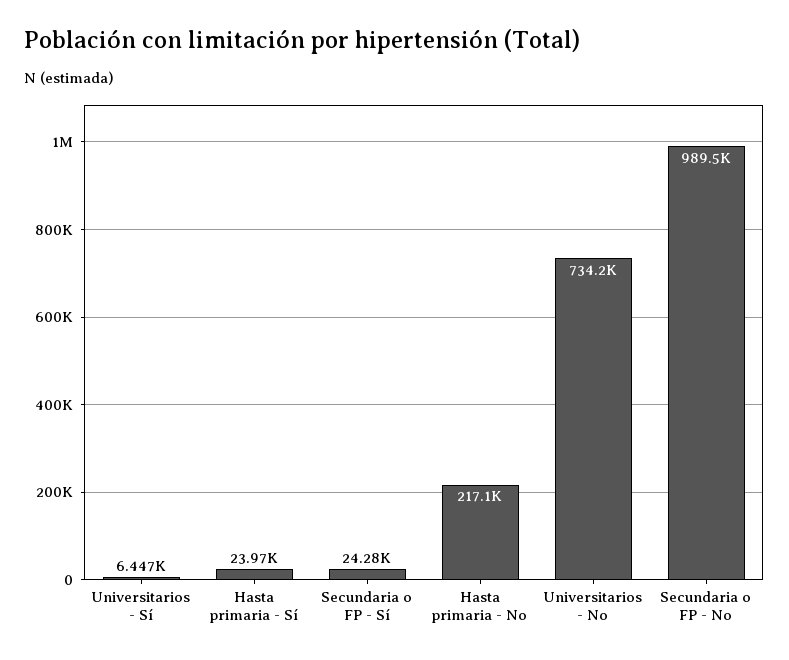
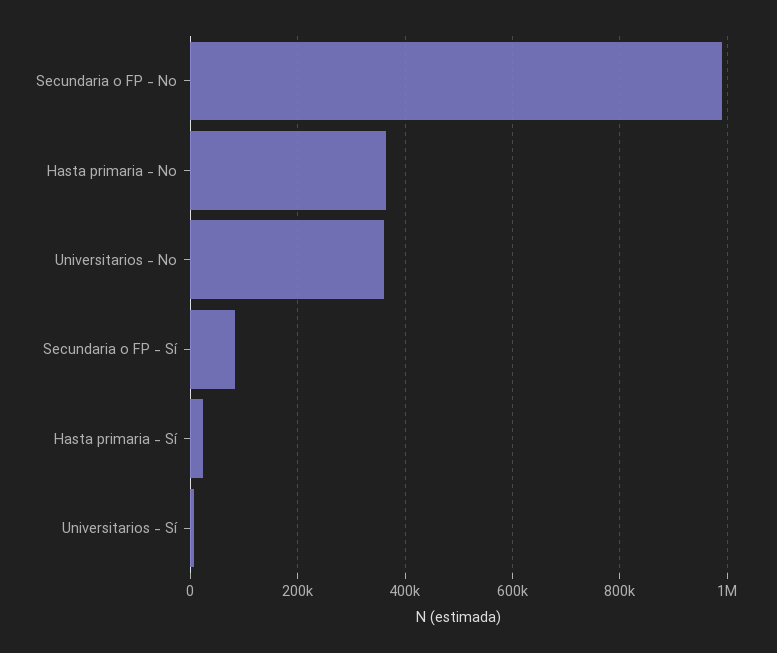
  {
    "Universitarios - Sí": 6447,
    "Hasta primaria - Sí": 23970,
-   "Secundaria o FP - Sí": 24280,
+   "Secundaria o FP - Sí": 80000,
-   "Hasta primaria - No": 217100,
+   "Hasta primaria - No": 360000,
-   "Universitarios - No": 734200,
+   "Universitarios - No": 360000,
    "Secundaria o FP - No": 989500
  }

